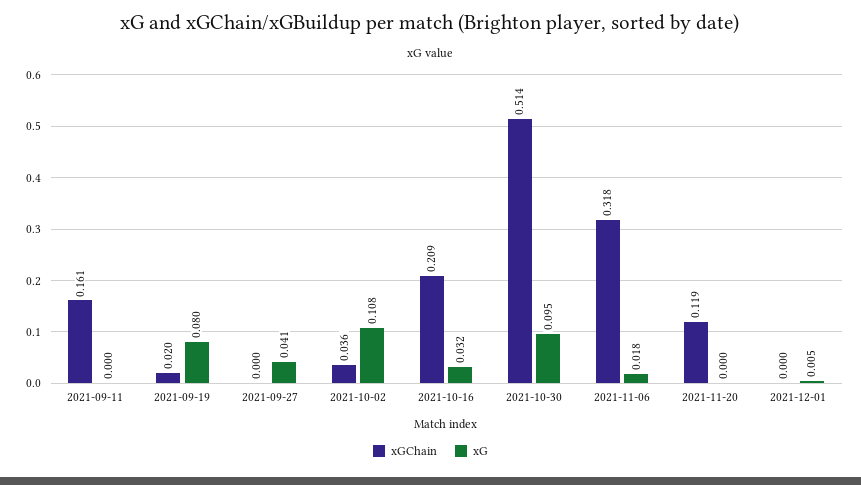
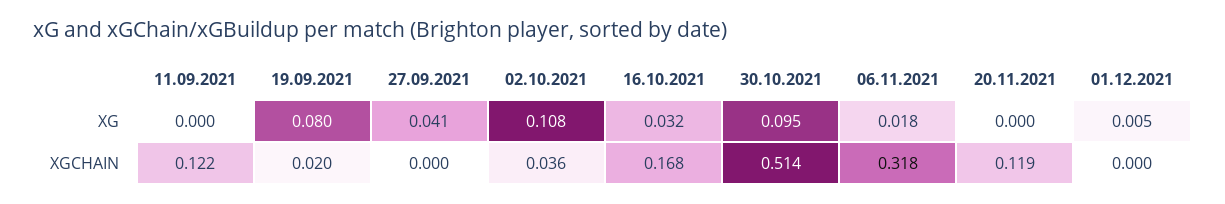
  {
    "xGChain": {
-     "2021-09-11": 0.161,
+     "2021-09-11": 0.122,
      "2021-09-19": 0.02,
      "2021-09-27": 0,
      "2021-10-02": 0.036,
-     "2021-10-16": 0.209,
+     "2021-10-16": 0.168,
      "2021-10-30": 0.514,
      "2021-11-06": 0.318,
      "2021-11-20": 0.119,
      "2021-12-01": 0
    },
    "xG": {
      "2021-09-11": 0,
      "2021-09-19": 0.08,
      "2021-09-27": 0.041,
      "2021-10-02": 0.108,
      "2021-10-16": 0.032,
      "2021-10-30": 0.095,
      "2021-11-06": 0.018,
      "2021-11-20": 0,
      "2021-12-01": 0.005
    }
  }

